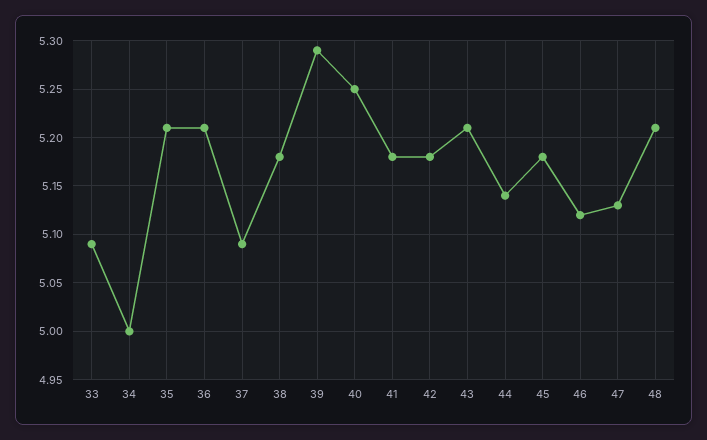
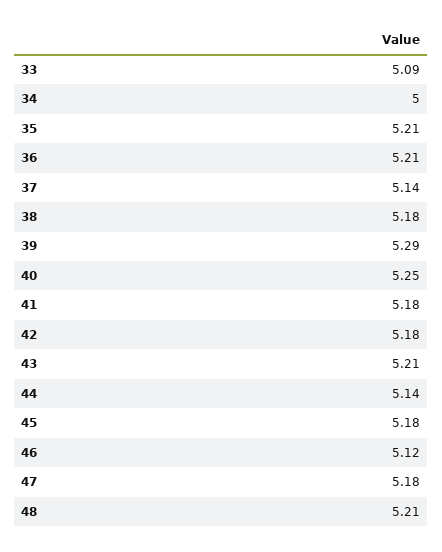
  {
    "33": 5.09,
    "34": 5,
    "35": 5.21,
    "36": 5.21,
-   "37": 5.09,
+   "37": 5.14,
    "38": 5.18,
    "39": 5.29,
    "40": 5.25,
    "41": 5.18,
    "42": 5.18,
    "43": 5.21,
    "44": 5.14,
    "45": 5.18,
    "46": 5.12,
-   "47": 5.13,
+   "47": 5.18,
    "48": 5.21
  }

